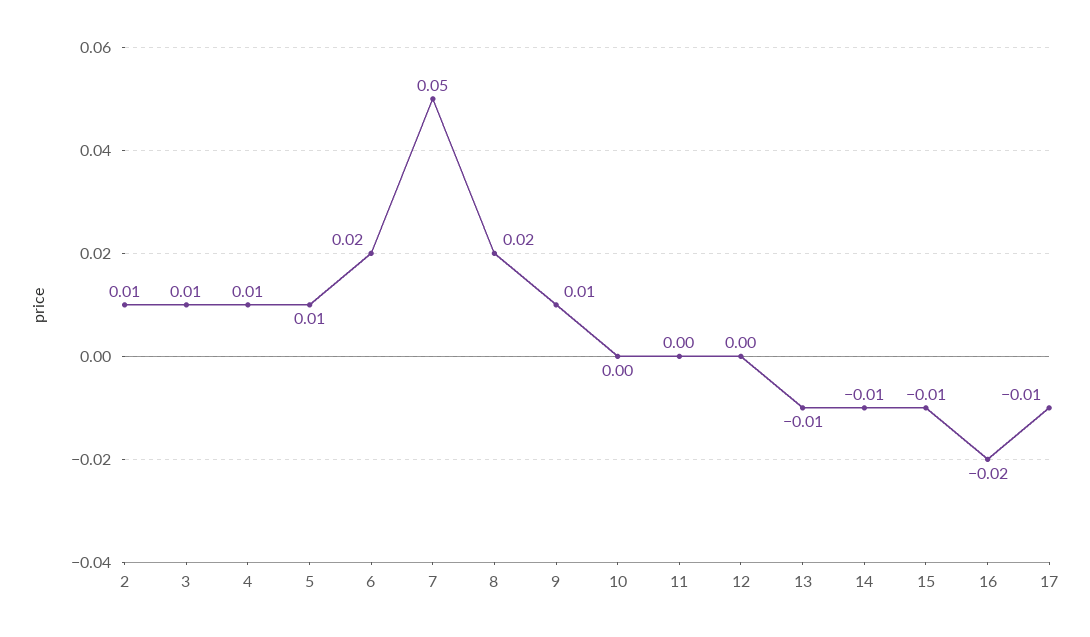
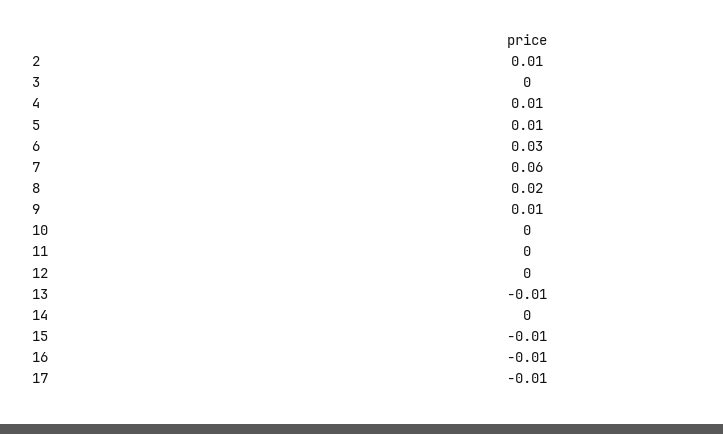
  {
    "2": 0.01,
-   "3": 0.01,
+   "3": 0,
    "4": 0.01,
    "5": 0.01,
-   "6": 0.02,
+   "6": 0.03,
-   "7": 0.05,
+   "7": 0.06,
    "8": 0.02,
    "9": 0.01,
    "10": 0,
    "11": 0,
    "12": 0,
    "13": -0.01,
-   "14": -0.01,
+   "14": 0,
    "15": -0.01,
-   "16": -0.02,
+   "16": -0.01,
    "17": -0.01
  }

